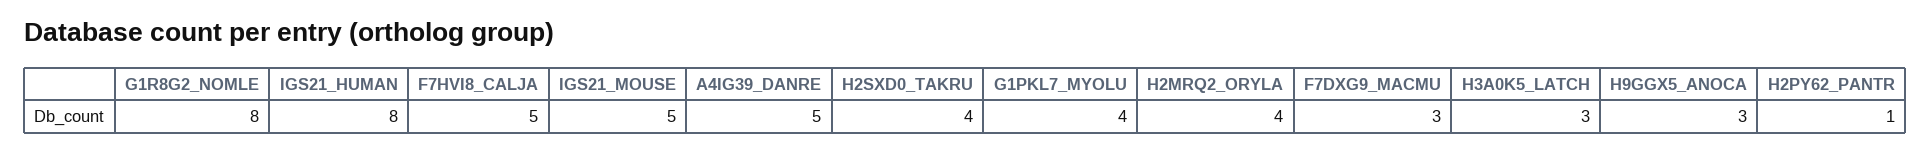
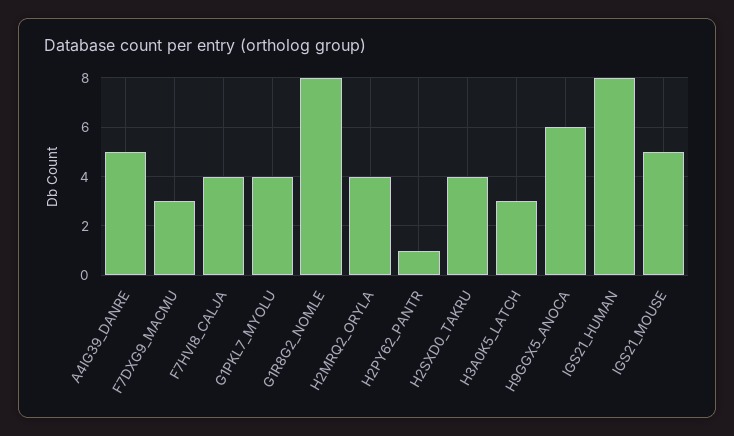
  {
    "G1R8G2_NOMLE": 8,
    "IGS21_HUMAN": 8,
-   "F7HVI8_CALJA": 5,
+   "F7HVI8_CALJA": 4,
    "IGS21_MOUSE": 5,
    "A4IG39_DANRE": 5,
    "H2SXD0_TAKRU": 4,
    "G1PKL7_MYOLU": 4,
    "H2MRQ2_ORYLA": 4,
    "F7DXG9_MACMU": 3,
    "H3A0K5_LATCH": 3,
-   "H9GGX5_ANOCA": 3,
+   "H9GGX5_ANOCA": 6,
    "H2PY62_PANTR": 1
  }

